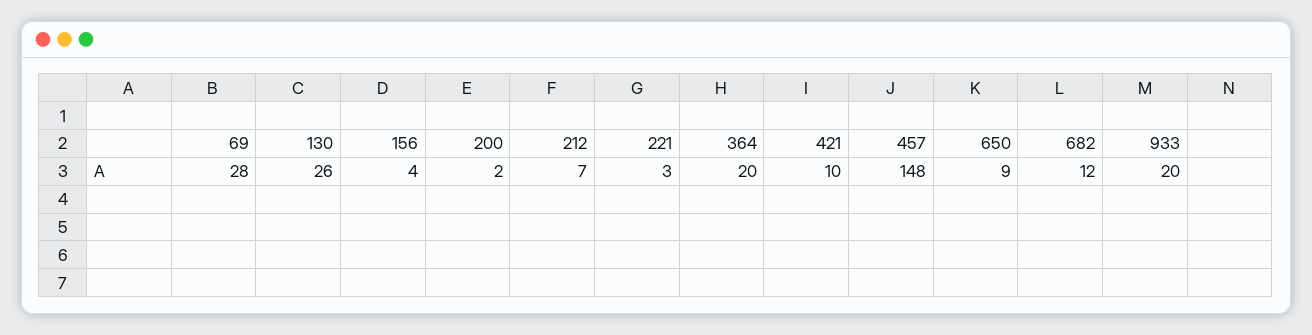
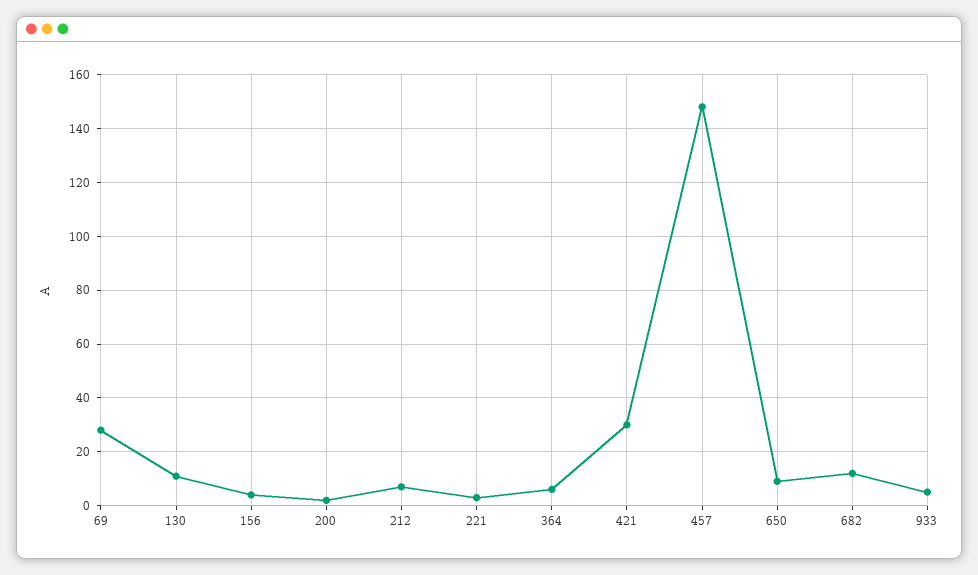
  {
    "69": 28,
-   "130": 26,
+   "130": 10,
    "156": 4,
    "200": 2,
    "212": 7,
    "221": 3,
-   "364": 20,
+   "364": 5,
-   "421": 10,
+   "421": 30,
    "457": 148,
    "650": 9,
    "682": 12,
-   "933": 20
+   "933": 5
  }

